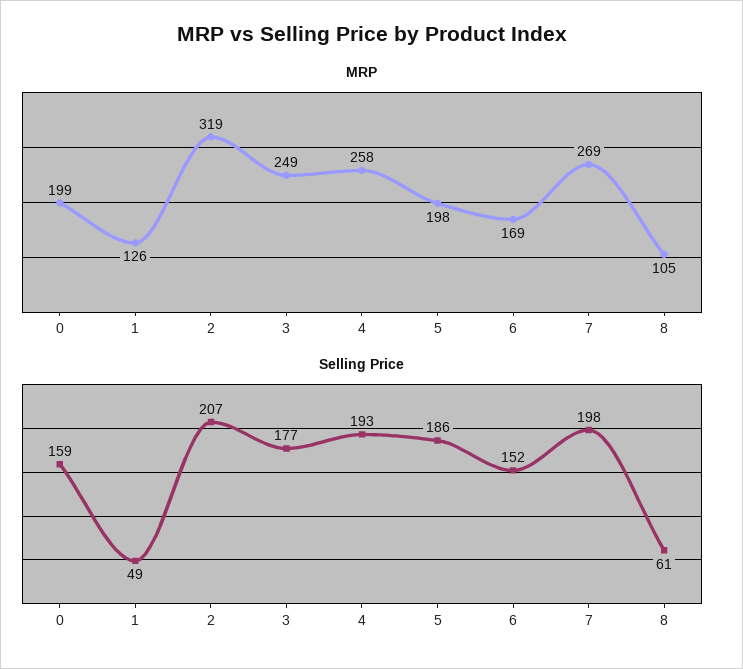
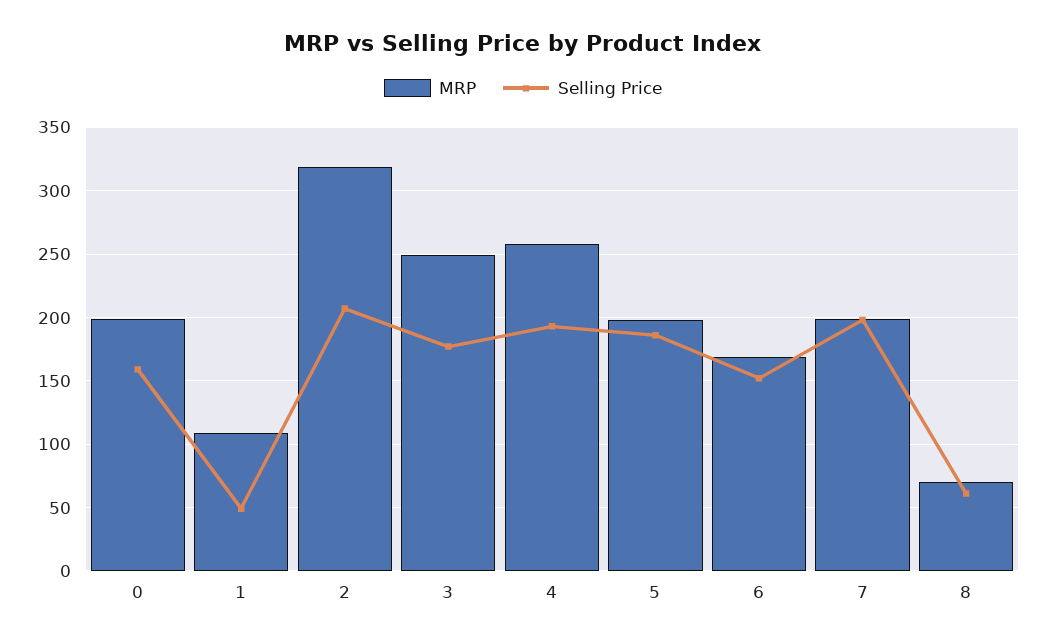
  {
    "MRP": {
      "0": 199,
-     "1": 126,
+     "1": 110,
      "2": 319,
      "3": 249,
      "4": 258,
      "5": 198,
      "6": 169,
-     "7": 269,
+     "7": 200,
-     "8": 105
+     "8": 70
    },
    "Selling Price": {
      "0": 159,
      "1": 49,
      "2": 207,
      "3": 177,
      "4": 193,
      "5": 186,
      "6": 152,
      "7": 198,
      "8": 61
    }
  }

